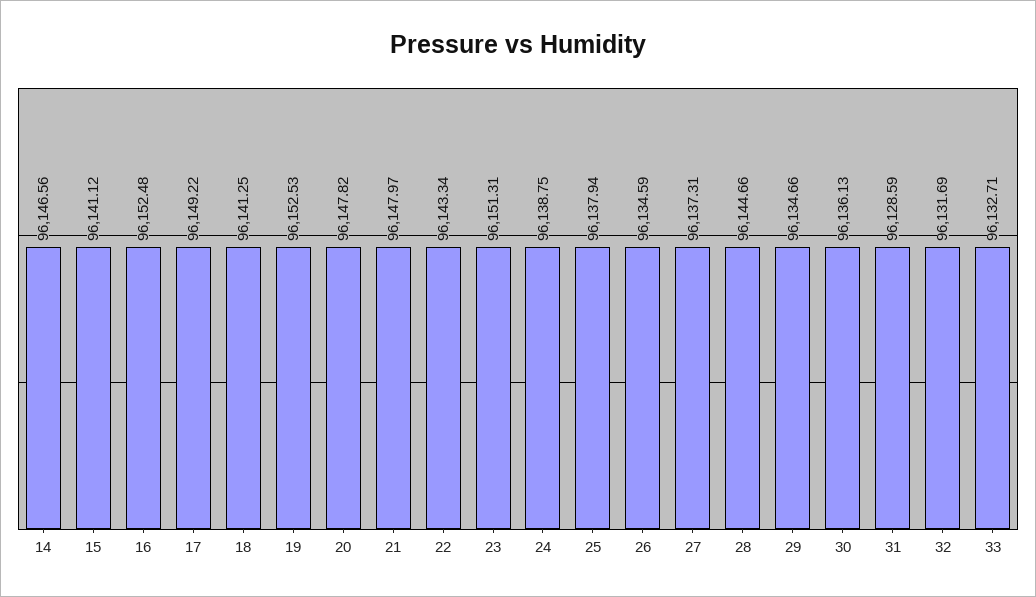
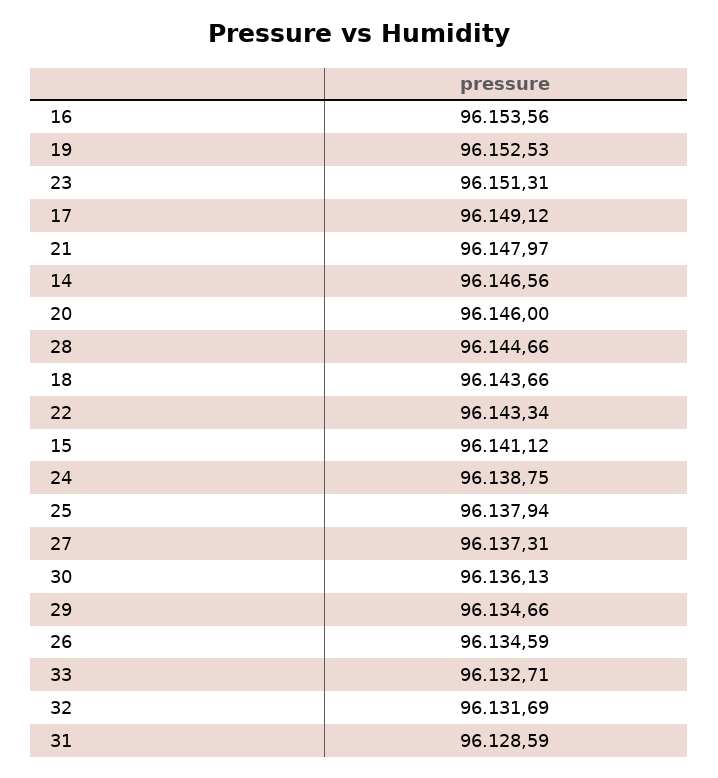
  {
    "14": 96146.56,
    "15": 96141.12,
-   "16": 96152.48,
+   "16": 96153.56,
-   "17": 96149.22,
+   "17": 96149.12,
-   "18": 96141.25,
+   "18": 96143.66,
    "19": 96152.53,
-   "20": 96147.82,
+   "20": 96146,
    "21": 96147.97,
    "22": 96143.34,
    "23": 96151.31,
    "24": 96138.75,
    "25": 96137.94,
    "26": 96134.59,
    "27": 96137.31,
    "28": 96144.66,
    "29": 96134.66,
    "30": 96136.13,
    "31": 96128.59,
    "32": 96131.69,
    "33": 96132.71
  }

